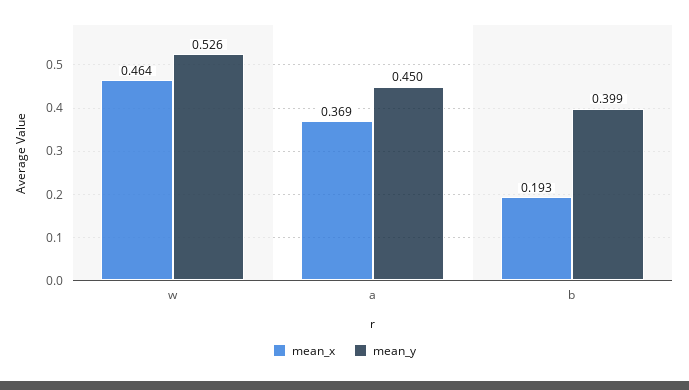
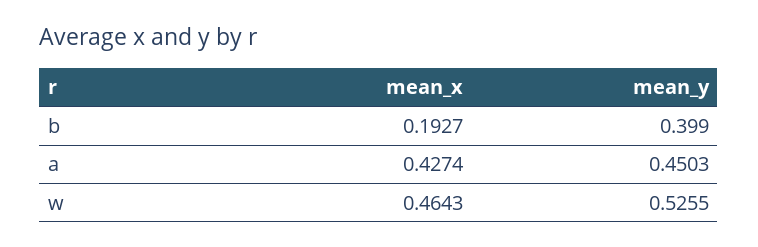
  {
    "mean_x": {
      "w": 0.4643,
-     "a": 0.369,
+     "a": 0.4274,
      "b": 0.1927
    },
    "mean_y": {
      "w": 0.5255,
      "a": 0.4503,
      "b": 0.399
    }
  }

